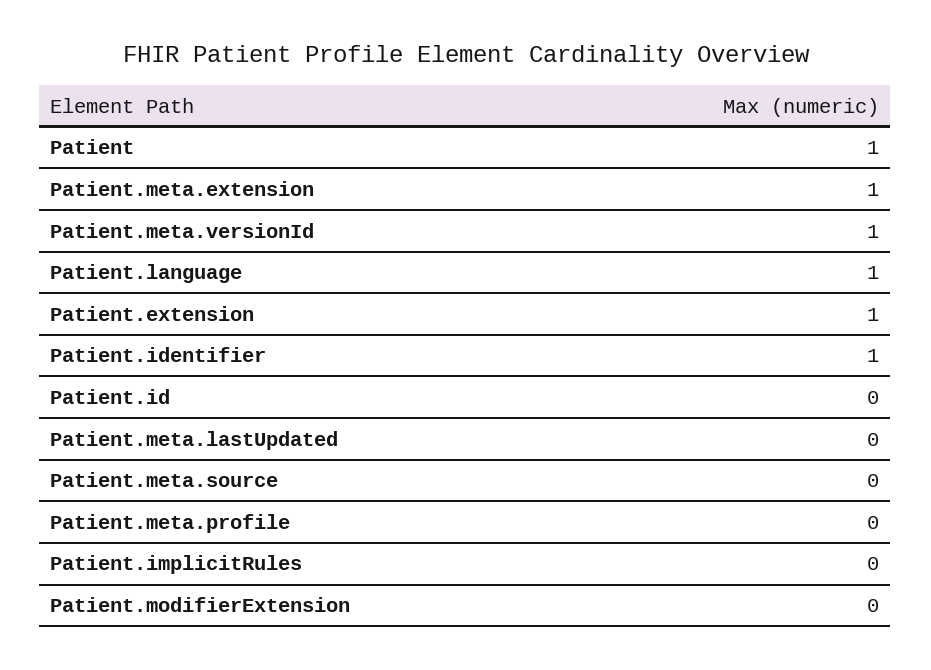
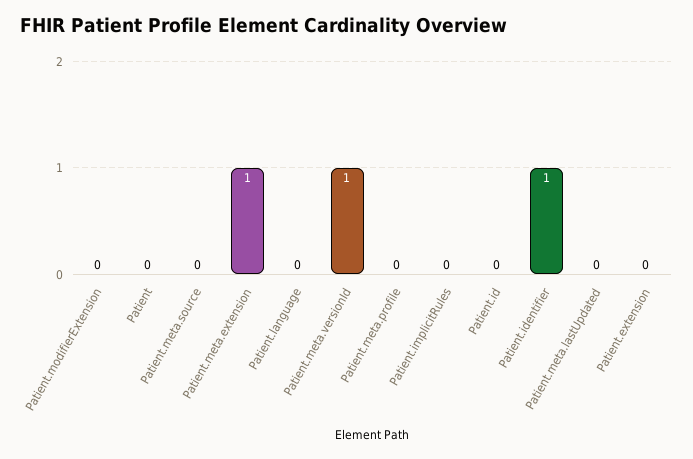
  {
-   "Patient": 1,
+   "Patient": 0,
    "Patient.meta.extension": 1,
    "Patient.meta.versionId": 1,
-   "Patient.language": 1,
+   "Patient.language": 0,
-   "Patient.extension": 1,
+   "Patient.extension": 0,
    "Patient.identifier": 1,
    "Patient.id": 0,
    "Patient.meta.lastUpdated": 0,
    "Patient.meta.source": 0,
    "Patient.meta.profile": 0,
    "Patient.implicitRules": 0,
    "Patient.modifierExtension": 0
  }

